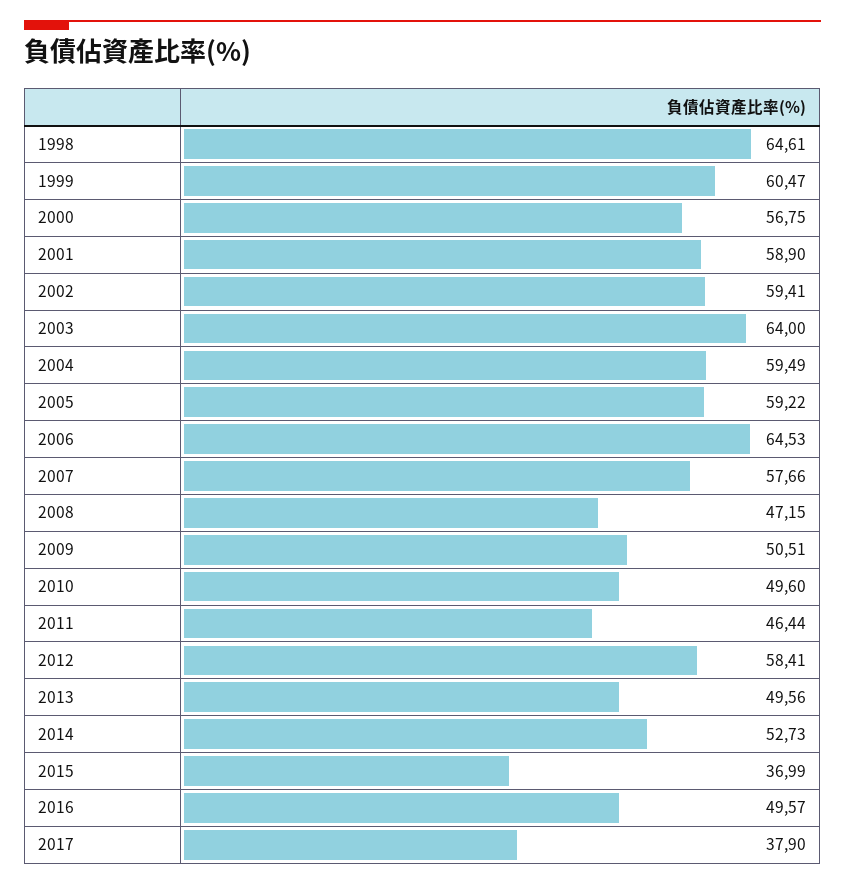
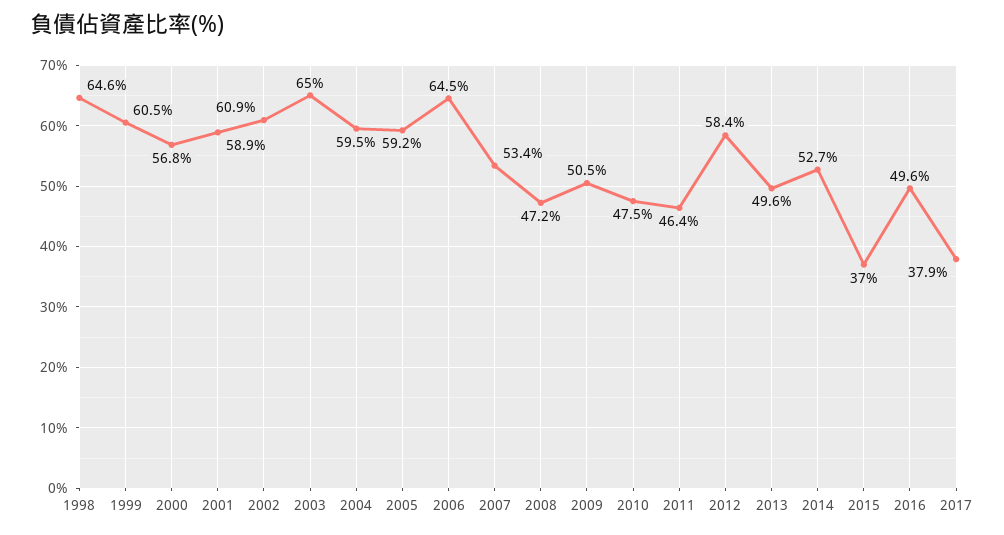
  {
    "1998": 64.61,
    "1999": 60.47,
    "2000": 56.75,
    "2001": 58.9,
-   "2002": 59.41,
+   "2002": 60.9,
-   "2003": 64,
+   "2003": 65,
    "2004": 59.49,
    "2005": 59.22,
    "2006": 64.53,
-   "2007": 57.66,
+   "2007": 53.4,
    "2008": 47.15,
    "2009": 50.51,
-   "2010": 49.6,
+   "2010": 47.5,
    "2011": 46.44,
    "2012": 58.41,
    "2013": 49.56,
    "2014": 52.73,
    "2015": 36.99,
    "2016": 49.57,
    "2017": 37.9
  }

